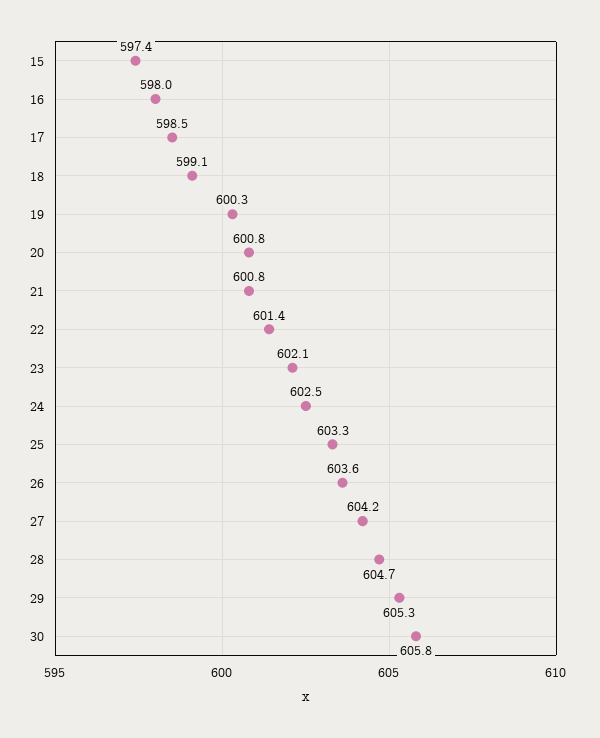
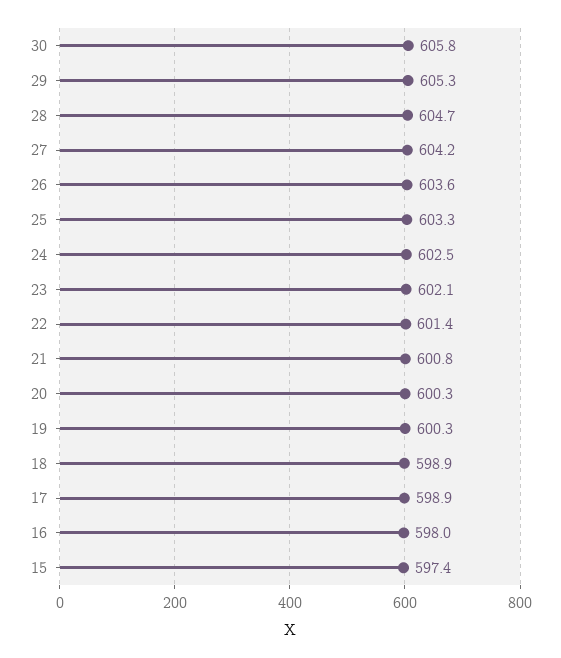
  {
    "15": 597.4,
    "16": 598,
-   "17": 598.5,
+   "17": 598.9,
-   "18": 599.1,
+   "18": 598.9,
    "19": 600.3,
-   "20": 600.8,
+   "20": 600.3,
    "21": 600.8,
    "22": 601.4,
    "23": 602.1,
    "24": 602.5,
    "25": 603.3,
    "26": 603.6,
    "27": 604.2,
    "28": 604.7,
    "29": 605.3,
    "30": 605.8
  }

